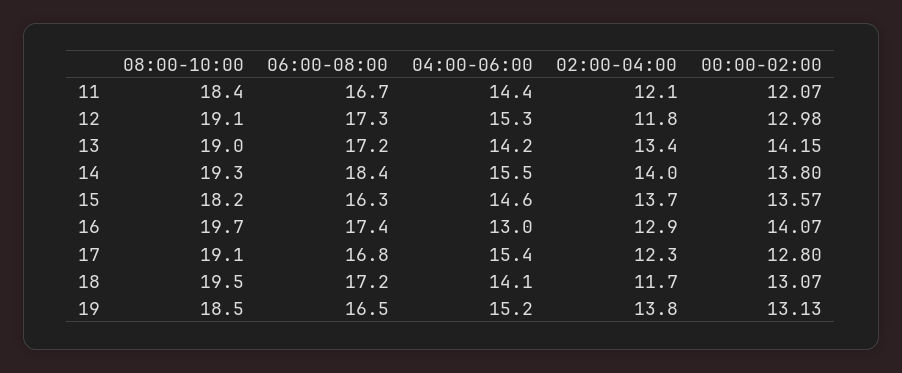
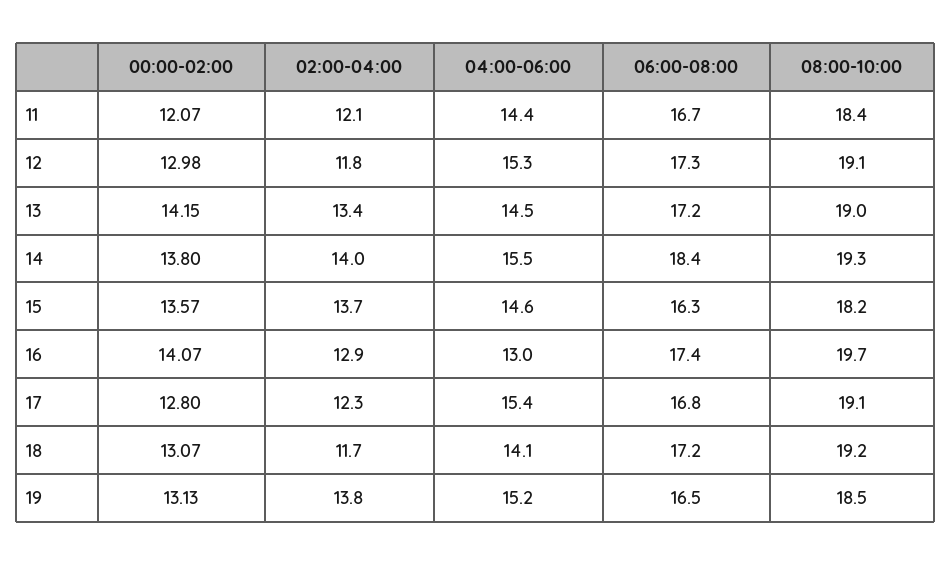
  {
    "08:00-10:00": {
      "11": 18.4,
      "12": 19.1,
      "13": 19,
      "14": 19.3,
      "15": 18.2,
      "16": 19.7,
      "17": 19.1,
-     "18": 19.5,
+     "18": 19.2,
      "19": 18.5
    },
    "06:00-08:00": {
      "11": 16.7,
      "12": 17.3,
      "13": 17.2,
      "14": 18.4,
      "15": 16.3,
      "16": 17.4,
      "17": 16.8,
      "18": 17.2,
      "19": 16.5
    },
    "04:00-06:00": {
      "11": 14.4,
      "12": 15.3,
-     "13": 14.2,
+     "13": 14.5,
      "14": 15.5,
      "15": 14.6,
      "16": 13,
      "17": 15.4,
      "18": 14.1,
      "19": 15.2
    },
    "02:00-04:00": {
      "11": 12.1,
      "12": 11.8,
      "13": 13.4,
      "14": 14,
      "15": 13.7,
      "16": 12.9,
      "17": 12.3,
      "18": 11.7,
      "19": 13.8
    },
    "00:00-02:00": {
      "11": 12.07,
      "12": 12.98,
      "13": 14.15,
      "14": 13.8,
      "15": 13.57,
      "16": 14.07,
      "17": 12.8,
      "18": 13.07,
      "19": 13.13
    }
  }

